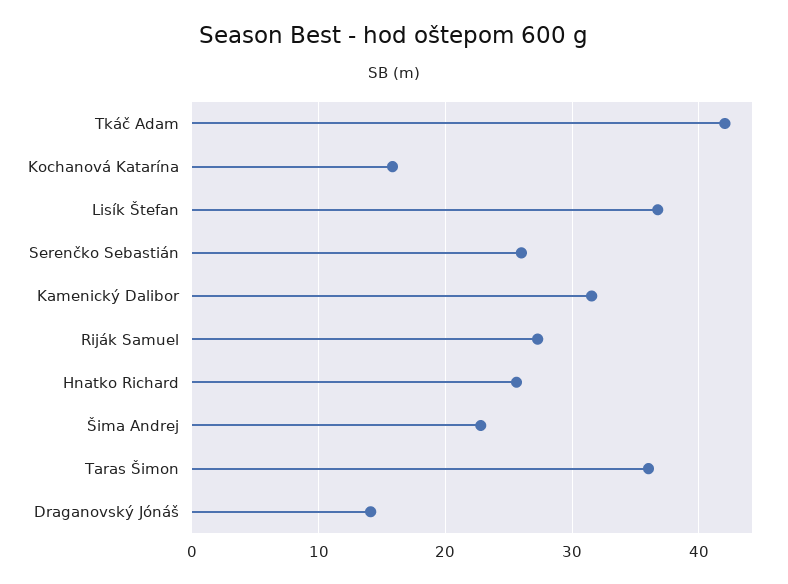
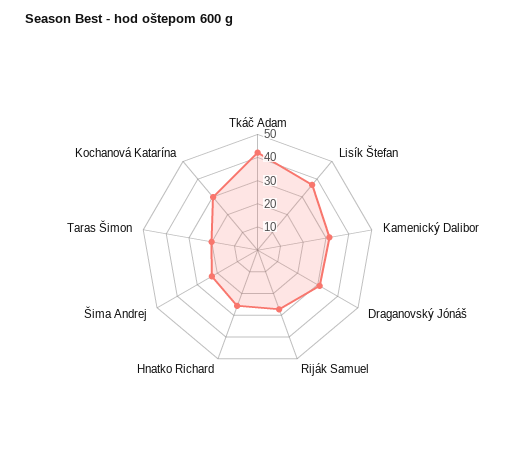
  {
    "Tkáč Adam": 42,
-   "Kochanová Katarína": 16,
+   "Kochanová Katarína": 30,
    "Lisík Štefan": 37,
-   "Serenčko Sebastián": 26,
    "Kamenický Dalibor": 32,
    "Riják Samuel": 27,
    "Hnatko Richard": 26,
    "Šima Andrej": 23,
-   "Taras Šimon": 36,
+   "Taras Šimon": 20,
-   "Draganovský Jónáš": 14
+   "Draganovský Jónáš": 30
  }

